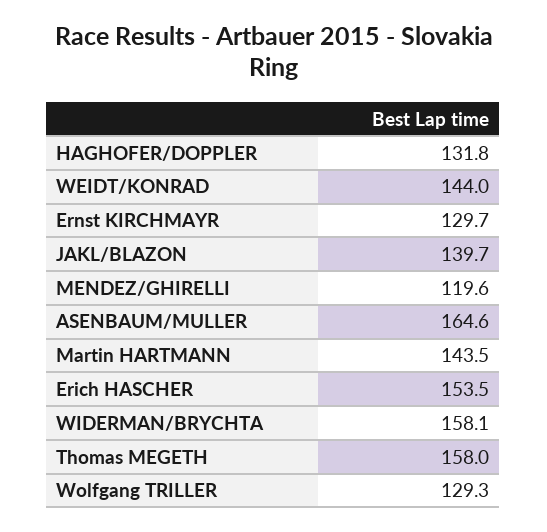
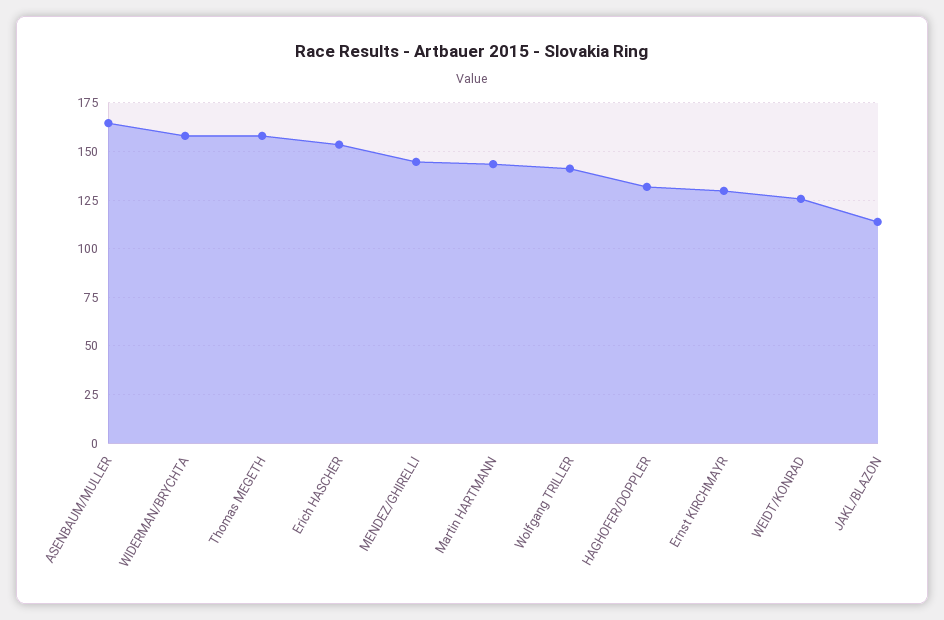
  {
    "HAGHOFER/DOPPLER": 131.8,
-   "WEIDT/KONRAD": 144,
+   "WEIDT/KONRAD": 125,
    "Ernst KIRCHMAYR": 129.7,
-   "JAKL/BLAZON": 139.7,
+   "JAKL/BLAZON": 115,
-   "MENDEZ/GHIRELLI": 119.6,
+   "MENDEZ/GHIRELLI": 145,
    "ASENBAUM/MULLER": 164.6,
    "Martin HARTMANN": 143.5,
    "Erich HASCHER": 153.5,
    "WIDERMAN/BRYCHTA": 158.1,
    "Thomas MEGETH": 158,
-   "Wolfgang TRILLER": 129.3
+   "Wolfgang TRILLER": 140
  }

